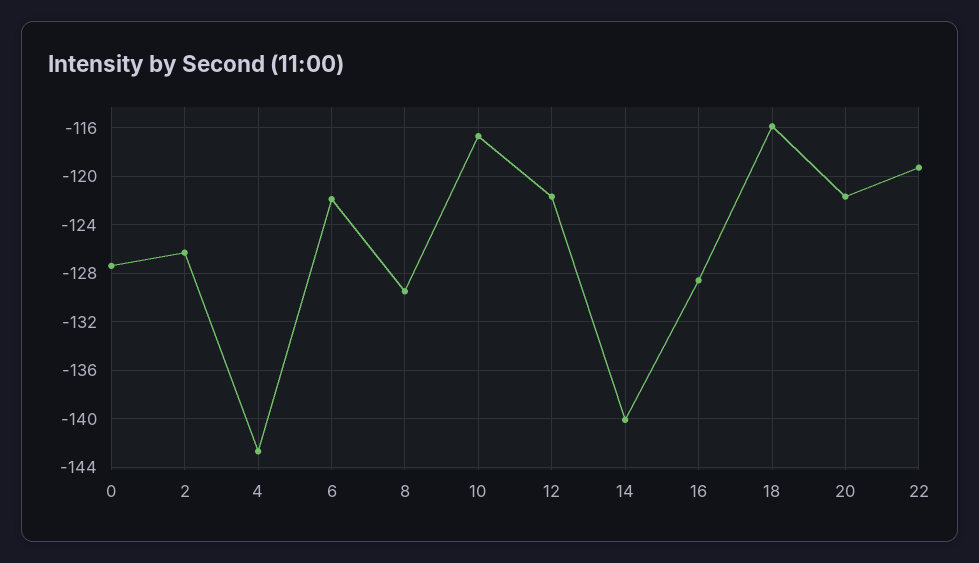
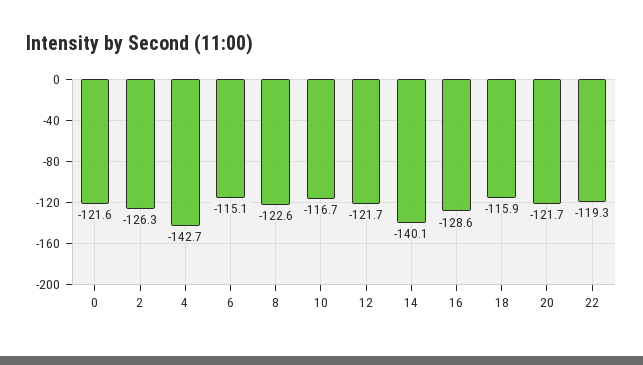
  {
-   "0": -127.5,
+   "0": -121.6,
    "2": -126.3,
    "4": -142.7,
-   "6": -122,
+   "6": -115.1,
-   "8": -129.5,
+   "8": -122.6,
    "10": -116.7,
    "12": -121.7,
    "14": -140.1,
    "16": -128.6,
    "18": -115.9,
    "20": -121.7,
    "22": -119.3
  }

